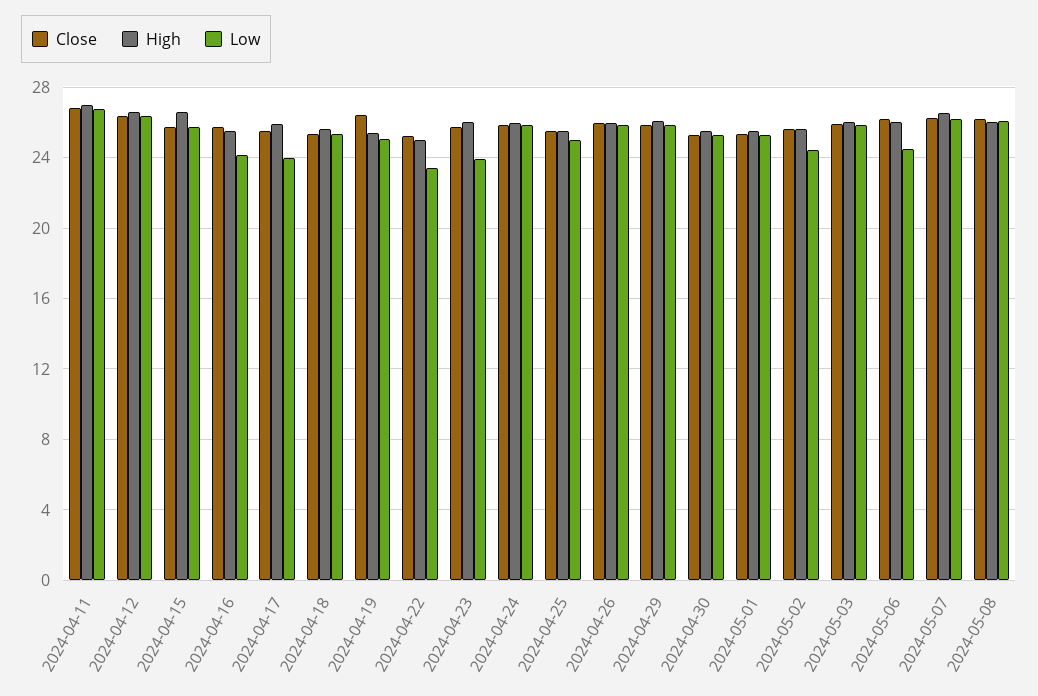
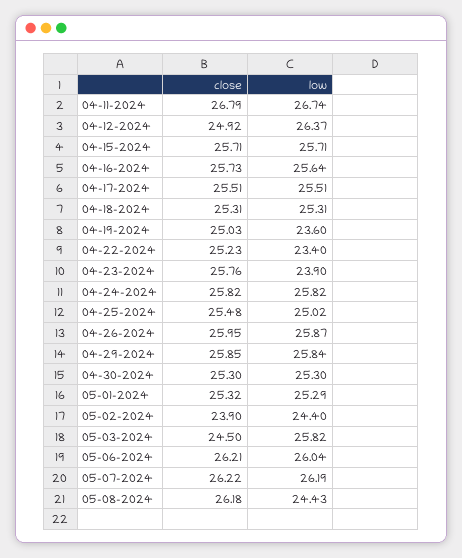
  {
    "Close": {
      "2024-04-11": 26.79,
-     "2024-04-12": 26.5,
+     "2024-04-12": 24.92,
      "2024-04-15": 25.71,
      "2024-04-16": 25.73,
      "2024-04-17": 25.51,
      "2024-04-18": 25.31,
-     "2024-04-19": 26.5,
+     "2024-04-19": 25.03,
      "2024-04-22": 25.23,
      "2024-04-23": 25.76,
      "2024-04-24": 25.82,
      "2024-04-25": 25.48,
      "2024-04-26": 25.95,
      "2024-04-29": 25.85,
      "2024-04-30": 25.3,
      "2024-05-01": 25.32,
-     "2024-05-02": 25.5,
+     "2024-05-02": 23.9,
-     "2024-05-03": 26,
+     "2024-05-03": 24.5,
      "2024-05-06": 26.21,
      "2024-05-07": 26.22,
      "2024-05-08": 26.18
    },
-   "High": {
-     "2024-04-11": 27,
-     "2024-04-12": 26.5,
-     "2024-04-15": 26.5,
-     "2024-04-16": 25.5,
-     "2024-04-17": 26,
-     "2024-04-18": 25.5,
-     "2024-04-19": 25.5,
-     "2024-04-22": 25,
-     "2024-04-23": 26,
-     "2024-04-24": 26,
-     "2024-04-25": 25.5,
-     "2024-04-26": 26,
-     "2024-04-29": 26,
-     "2024-04-30": 25.5,
-     "2024-05-01": 25.5,
-     "2024-05-02": 25.5,
-     "2024-05-03": 26,
-     "2024-05-06": 26,
-     "2024-05-07": 26.5,
-     "2024-05-08": 26
-   },
    "Low": {
      "2024-04-11": 26.74,
      "2024-04-12": 26.37,
      "2024-04-15": 25.71,
-     "2024-04-16": 24,
+     "2024-04-16": 25.64,
-     "2024-04-17": 24,
+     "2024-04-17": 25.51,
      "2024-04-18": 25.31,
-     "2024-04-19": 25,
+     "2024-04-19": 23.6,
      "2024-04-22": 23.4,
      "2024-04-23": 23.9,
      "2024-04-24": 25.82,
      "2024-04-25": 25.02,
      "2024-04-26": 25.87,
      "2024-04-29": 25.84,
      "2024-04-30": 25.3,
      "2024-05-01": 25.29,
      "2024-05-02": 24.4,
      "2024-05-03": 25.82,
-     "2024-05-06": 24.5,
+     "2024-05-06": 26.04,
      "2024-05-07": 26.19,
-     "2024-05-08": 26
+     "2024-05-08": 24.43
    }
  }

